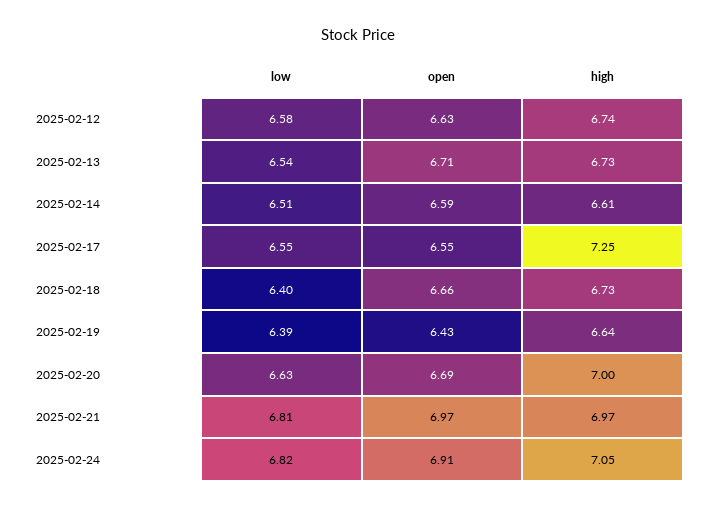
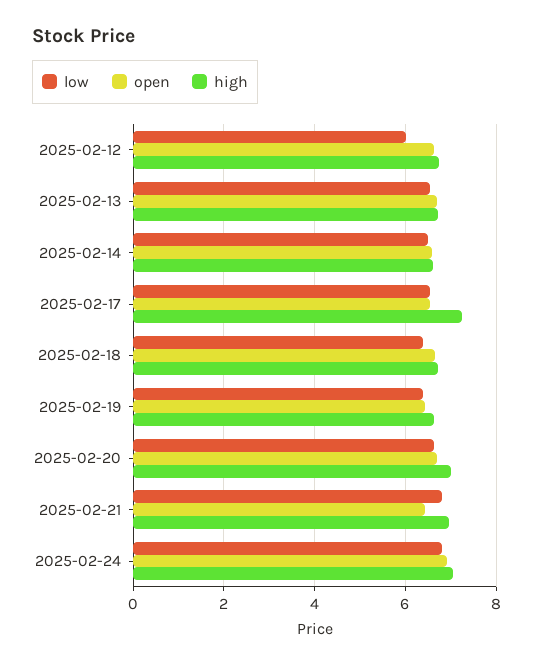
  {
    "low": {
-     "2025-02-12": 6.58,
+     "2025-02-12": 6,
      "2025-02-13": 6.54,
      "2025-02-14": 6.51,
      "2025-02-17": 6.55,
      "2025-02-18": 6.4,
      "2025-02-19": 6.39,
      "2025-02-20": 6.63,
      "2025-02-21": 6.81,
      "2025-02-24": 6.82
    },
    "open": {
      "2025-02-12": 6.63,
      "2025-02-13": 6.71,
      "2025-02-14": 6.59,
      "2025-02-17": 6.55,
      "2025-02-18": 6.66,
      "2025-02-19": 6.43,
      "2025-02-20": 6.69,
-     "2025-02-21": 6.97,
+     "2025-02-21": 6.4,
      "2025-02-24": 6.91
    },
    "high": {
      "2025-02-12": 6.74,
      "2025-02-13": 6.73,
      "2025-02-14": 6.61,
      "2025-02-17": 7.25,
      "2025-02-18": 6.73,
      "2025-02-19": 6.64,
      "2025-02-20": 7,
      "2025-02-21": 6.97,
      "2025-02-24": 7.05
    }
  }

